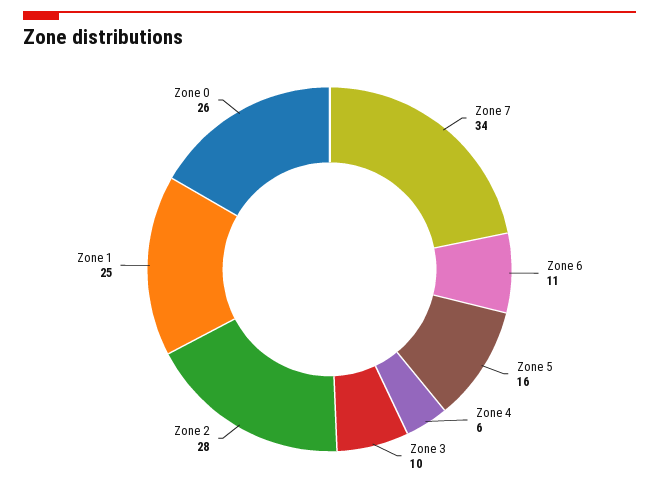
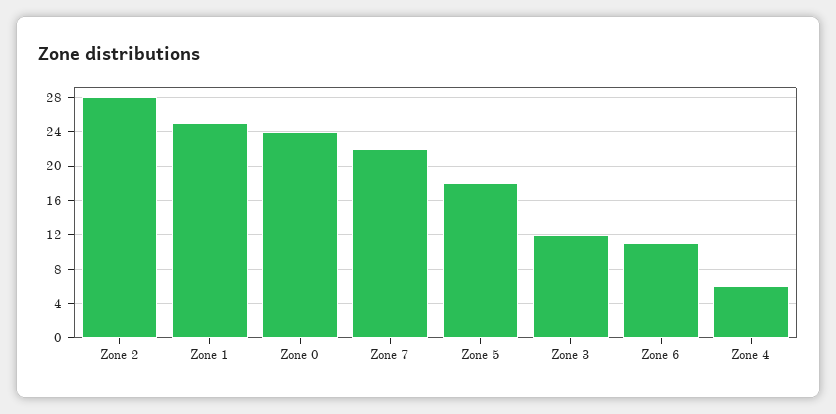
  {
-   "Zone 7": 34,
+   "Zone 7": 22,
    "Zone 6": 11,
-   "Zone 5": 16,
+   "Zone 5": 18,
    "Zone 4": 6,
-   "Zone 3": 10,
+   "Zone 3": 12,
    "Zone 2": 28,
    "Zone 1": 25,
-   "Zone 0": 26
+   "Zone 0": 24
  }

